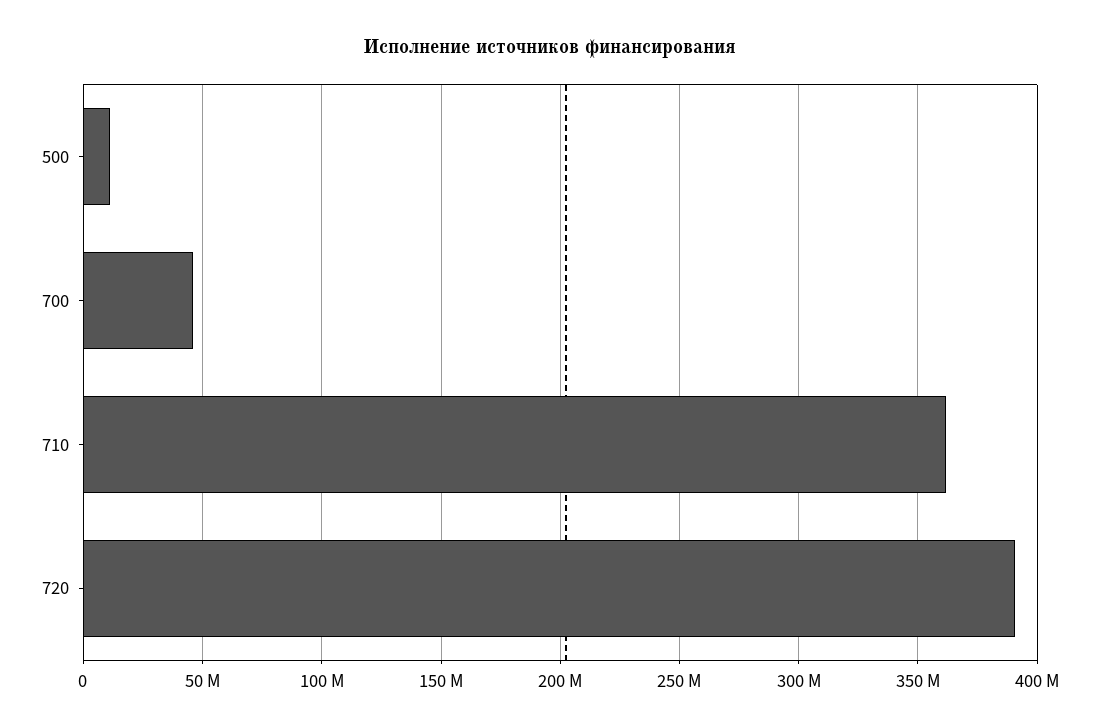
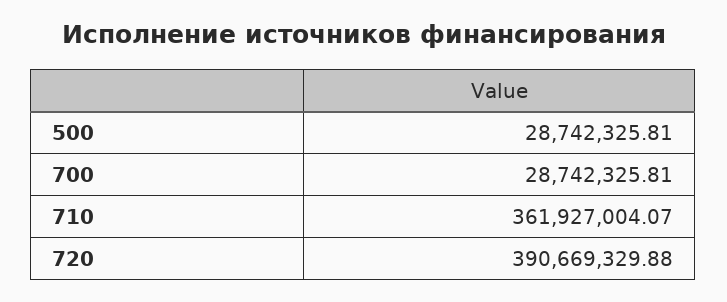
  {
-   "500": 10000000,
+   "500": 28742325.81,
-   "700": 45000000,
+   "700": 28742325.81,
    "710": 361927004.07,
    "720": 390669329.88
  }

